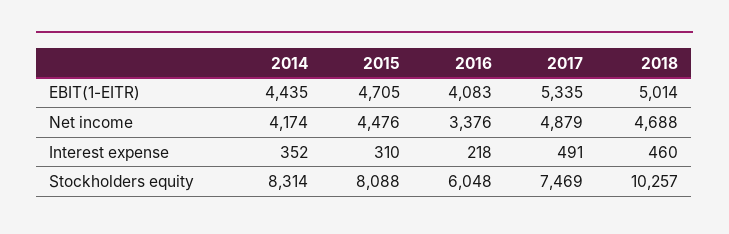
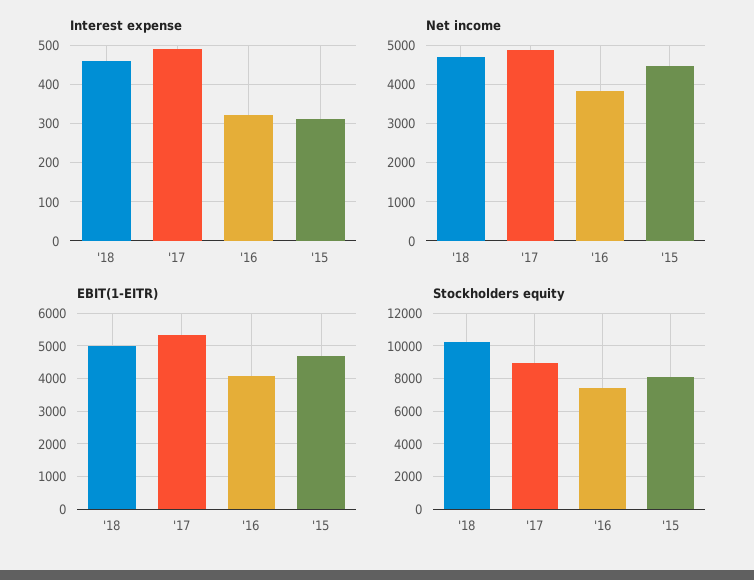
  {
    "EBIT(1-EITR)": {
-     "2014": 4435,
      "2015": 4705,
      "2016": 4083,
      "2017": 5335,
      "2018": 5014
    },
    "Net income": {
-     "2014": 4174,
      "2015": 4476,
-     "2016": 3376,
+     "2016": 3800,
      "2017": 4879,
      "2018": 4688
    },
    "Interest expense": {
-     "2014": 352,
      "2015": 310,
-     "2016": 218,
+     "2016": 320,
      "2017": 491,
      "2018": 460
    },
    "Stockholders equity": {
-     "2014": 8314,
      "2015": 8088,
-     "2016": 6048,
+     "2016": 7500,
-     "2017": 7469,
+     "2017": 9000,
      "2018": 10257
    }
  }

